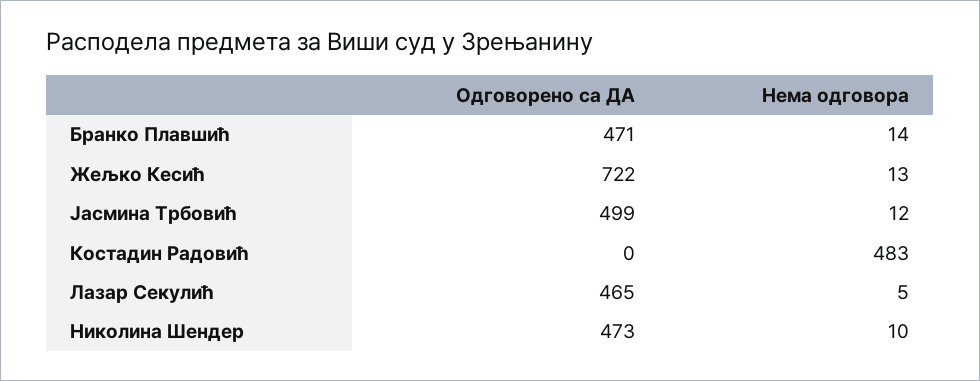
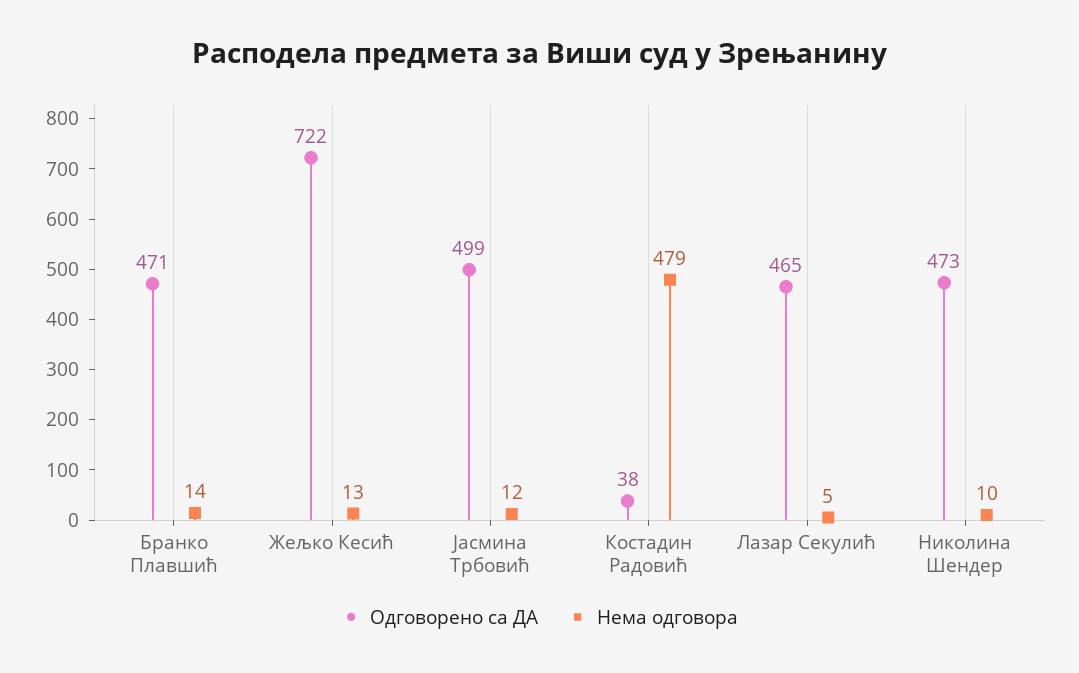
  {
    "Одговорено са ДА": {
      "Бранко Плавшић": 471,
      "Жељко Кесић": 722,
      "Јасмина Трбовић": 499,
-     "Костадин Радовић": 0,
+     "Костадин Радовић": 38,
      "Лазар Секулић": 465,
      "Николина Шендер": 473
    },
    "Нема одговора": {
      "Бранко Плавшић": 14,
      "Жељко Кесић": 13,
      "Јасмина Трбовић": 12,
-     "Костадин Радовић": 483,
+     "Костадин Радовић": 479,
      "Лазар Секулић": 5,
      "Николина Шендер": 10
    }
  }

